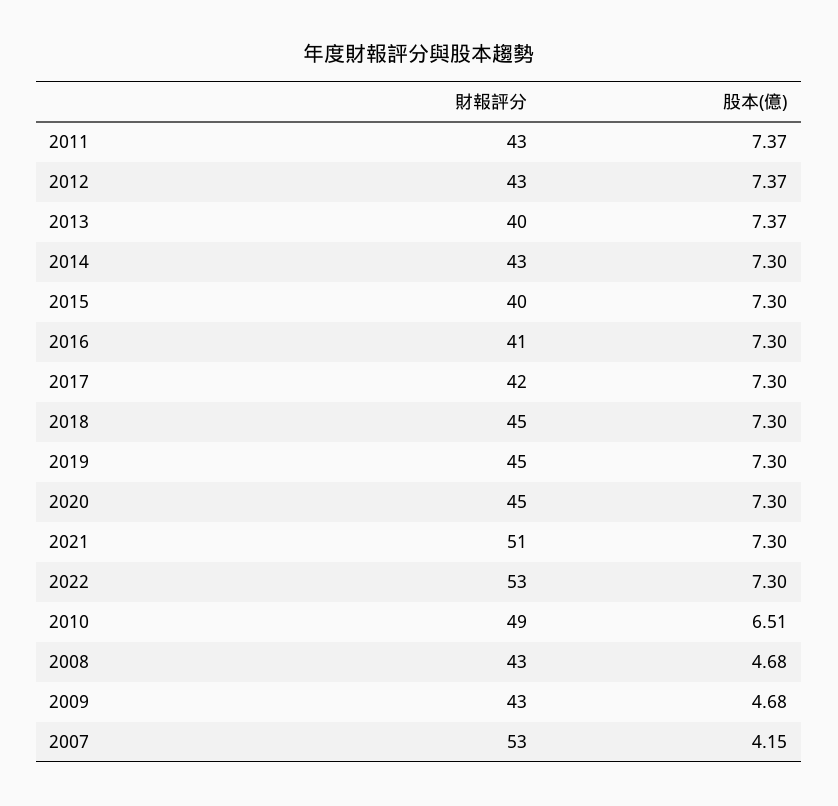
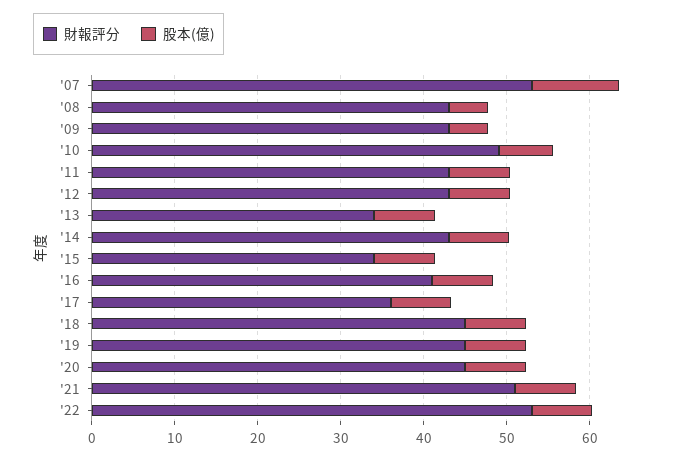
  {
    "財報評分": {
      "2011": 43,
      "2012": 43,
-     "2013": 40,
+     "2013": 34,
      "2014": 43,
-     "2015": 40,
+     "2015": 34,
      "2016": 41,
-     "2017": 42,
+     "2017": 36,
      "2018": 45,
      "2019": 45,
      "2020": 45,
      "2021": 51,
      "2022": 53,
      "2010": 49,
      "2008": 43,
      "2009": 43,
      "2007": 53
    },
    "股本(億)": {
      "2011": 7.37,
      "2012": 7.37,
      "2013": 7.37,
      "2014": 7.3,
      "2015": 7.3,
      "2016": 7.3,
      "2017": 7.3,
      "2018": 7.3,
      "2019": 7.3,
      "2020": 7.3,
      "2021": 7.3,
      "2022": 7.3,
      "2010": 6.51,
      "2008": 4.68,
      "2009": 4.68,
-     "2007": 4.15
+     "2007": 10
    }
  }

